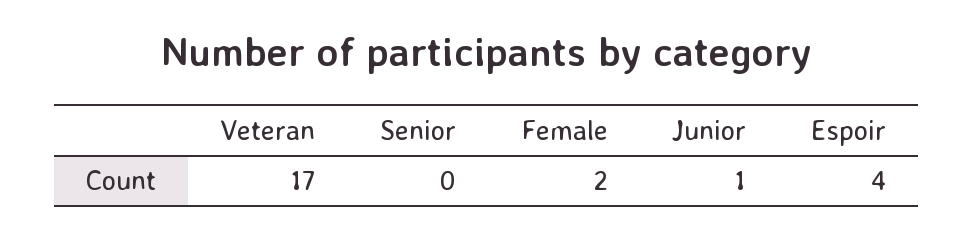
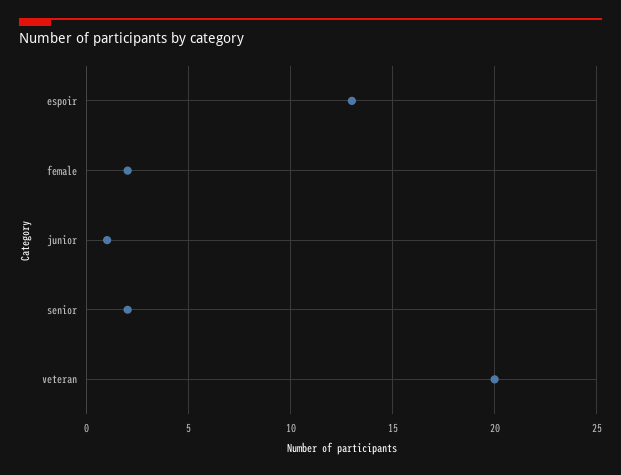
  {
-   "Veteran": 17,
+   "Veteran": 20,
-   "Senior": 0,
+   "Senior": 2,
    "Female": 2,
    "Junior": 1,
-   "Espoir": 4
+   "Espoir": 13
  }

